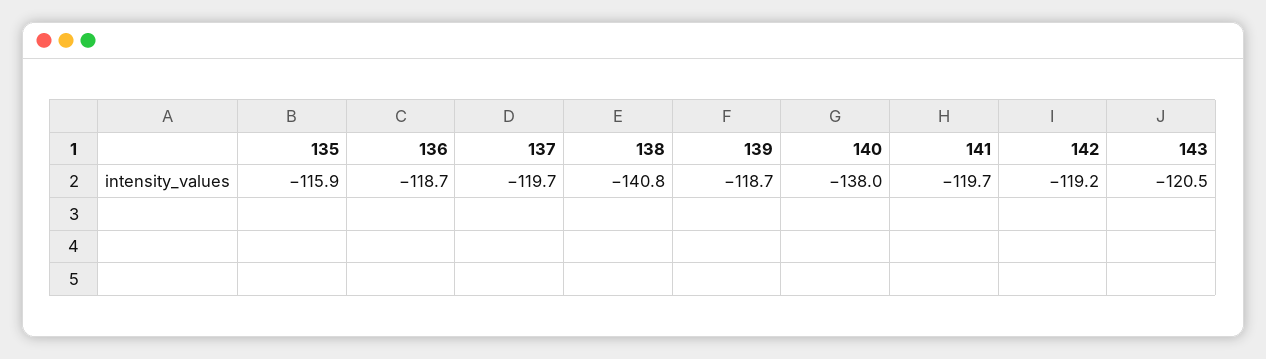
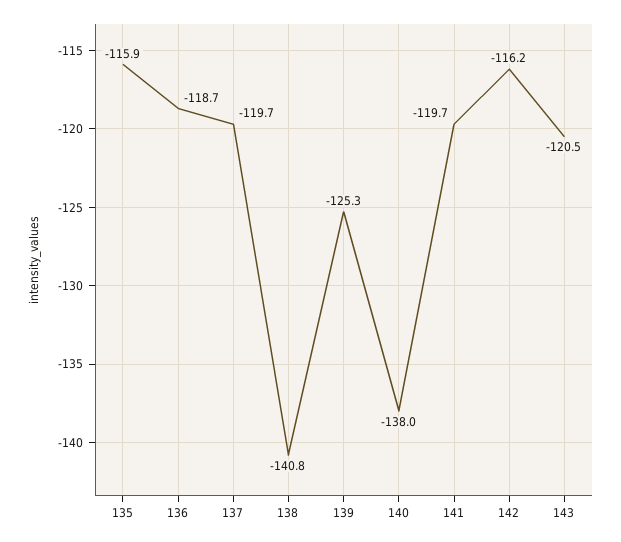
  {
    "135": -115.9,
    "136": -118.7,
    "137": -119.7,
    "138": -140.8,
-   "139": -118.7,
+   "139": -125.3,
    "140": -138,
    "141": -119.7,
-   "142": -119.2,
+   "142": -116.2,
    "143": -120.5
  }

